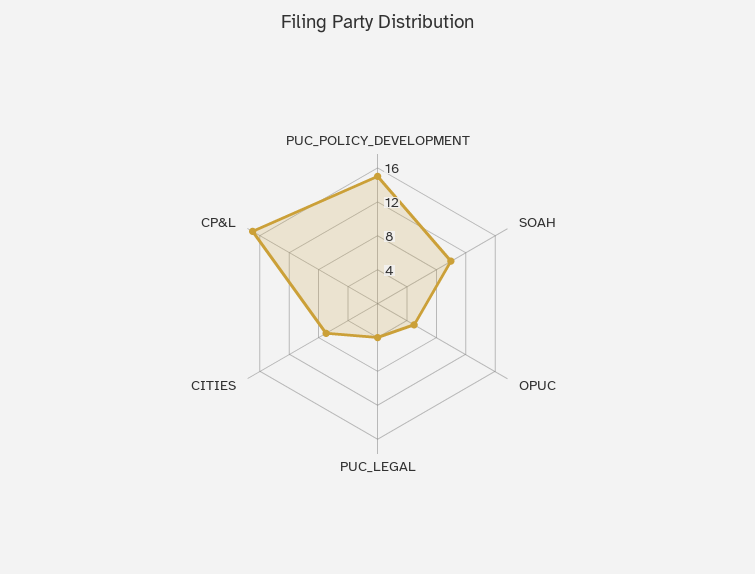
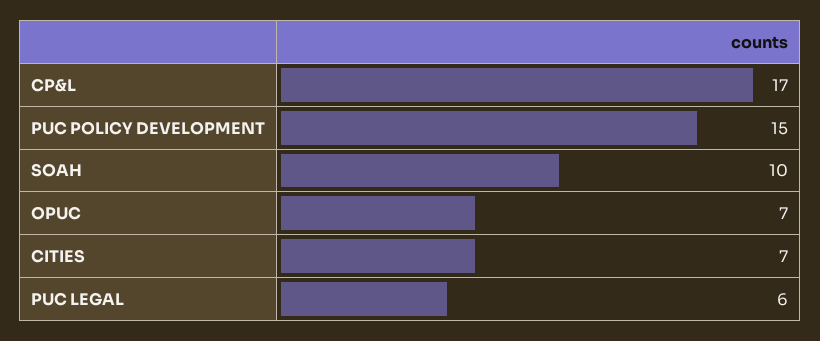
  {
    "PUC_POLICY_DEVELOPMENT": 15,
    "SOAH": 10,
-   "OPUC": 5,
+   "OPUC": 7,
-   "PUC_LEGAL": 4,
+   "PUC_LEGAL": 6,
    "CITIES": 7,
    "CP&L": 17
  }

